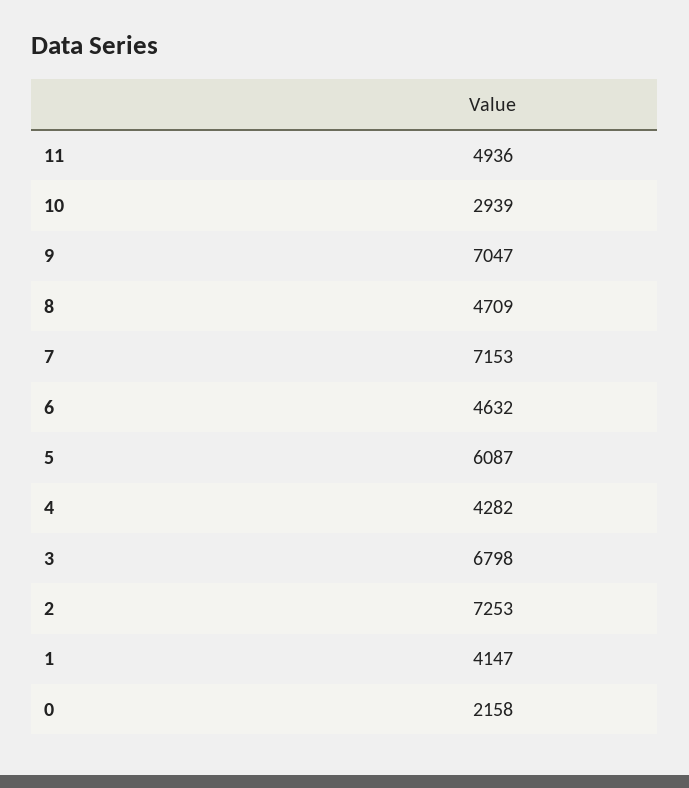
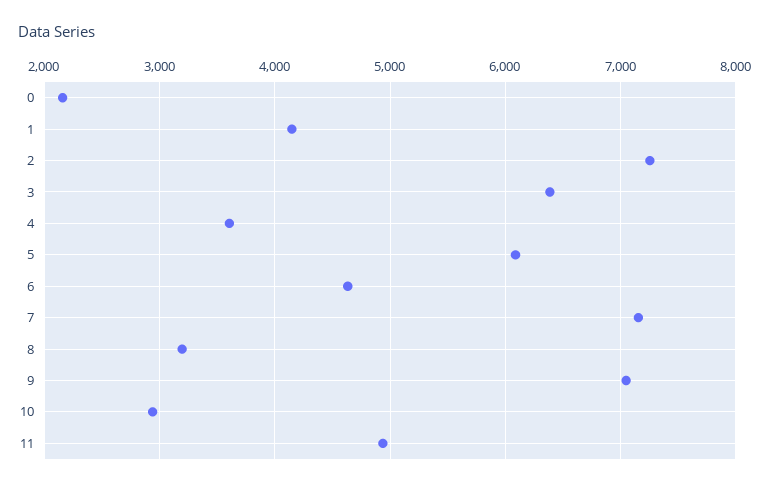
  {
    "11": 4936,
    "10": 2939,
    "9": 7047,
-   "8": 4709,
+   "8": 3200,
    "7": 7153,
    "6": 4632,
    "5": 6087,
-   "4": 4282,
+   "4": 3600,
-   "3": 6798,
+   "3": 6400,
    "2": 7253,
    "1": 4147,
    "0": 2158
  }

